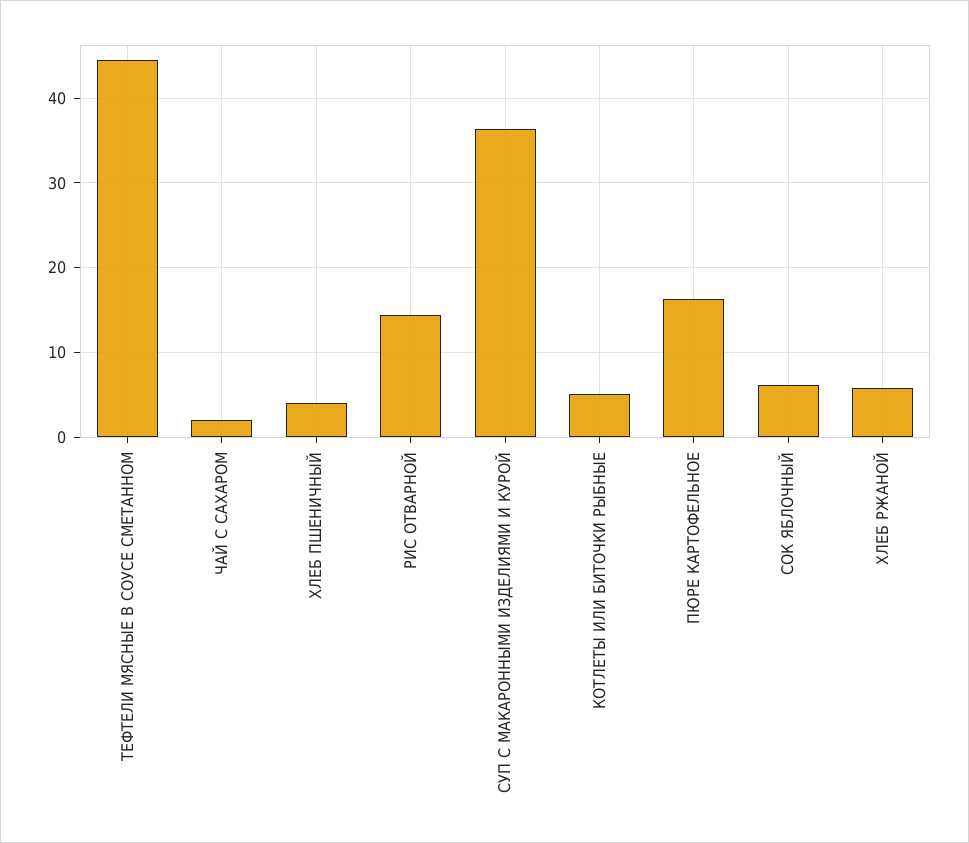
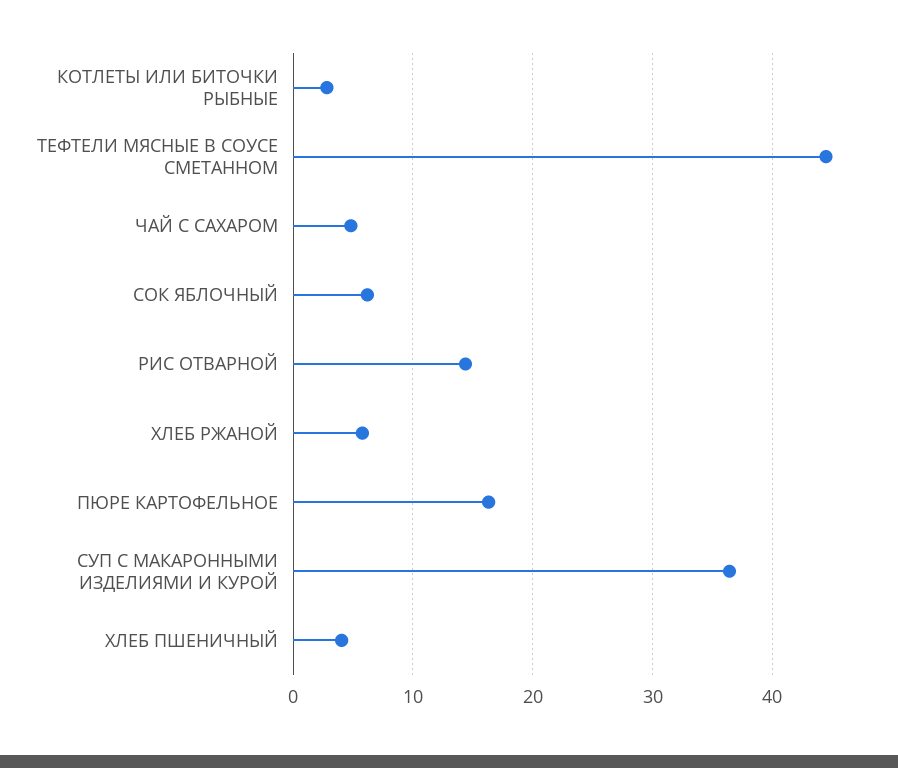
  {
    "ТЕФТЕЛИ МЯСНЫЕ В СОУСЕ СМЕТАННОМ": 44,
-   "ЧАЙ С САХАРОМ": 2,
+   "ЧАЙ С САХАРОМ": 5,
    "ХЛЕБ ПШЕНИЧНЫЙ": 4,
    "РИС ОТВАРНОЙ": 14,
    "СУП С МАКАРОННЫМИ ИЗДЕЛИЯМИ И КУРОЙ": 36,
-   "КОТЛЕТЫ ИЛИ БИТОЧКИ РЫБНЫЕ": 5,
+   "КОТЛЕТЫ ИЛИ БИТОЧКИ РЫБНЫЕ": 3,
    "ПЮРЕ КАРТОФЕЛЬНОЕ": 16,
    "СОК ЯБЛОЧНЫЙ": 6,
    "ХЛЕБ РЖАНОЙ": 6
  }

